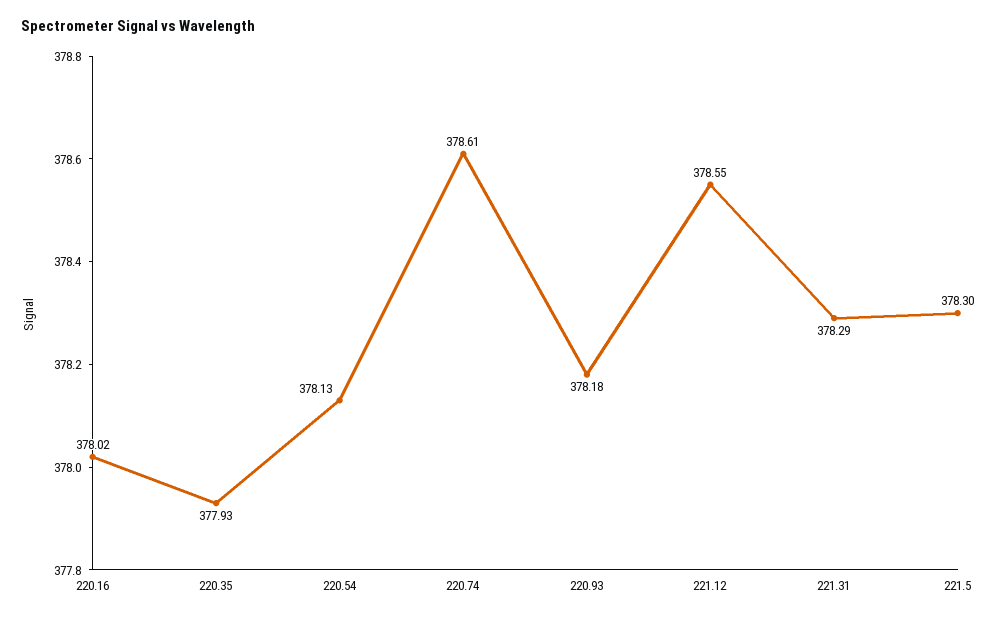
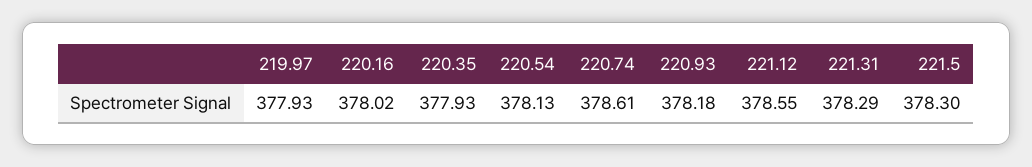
  {
    "220.16": 378.02,
    "220.35": 377.93,
    "220.54": 378.13,
    "220.74": 378.61,
    "220.93": 378.18,
    "221.12": 378.55,
    "221.31": 378.29,
-   "221.5": 378.3
+   "221.5": 378.3,
+   "219.97": 377.93
  }

